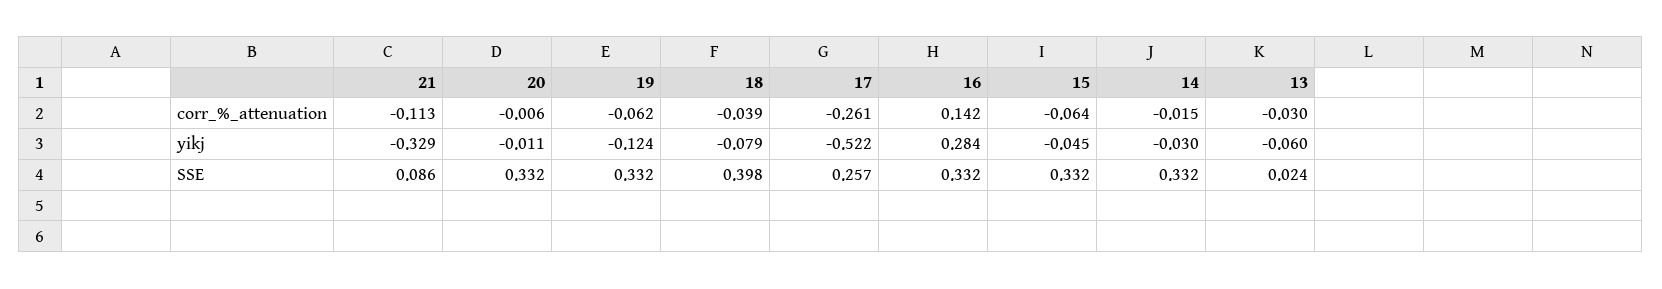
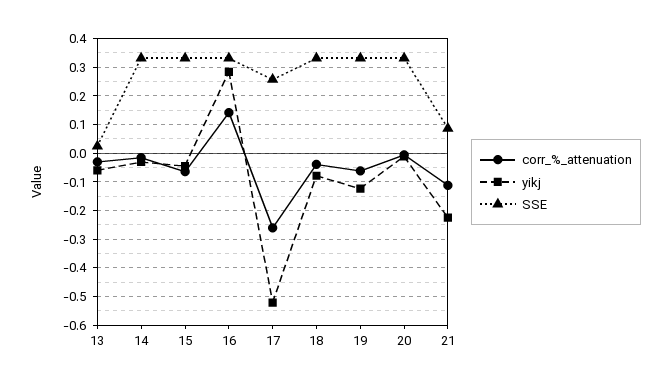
  {
    "corr_%_attenuation": {
      "21": -0.113,
      "20": -0.006,
      "19": -0.062,
      "18": -0.039,
      "17": -0.261,
      "16": 0.142,
      "15": -0.064,
      "14": -0.015,
      "13": -0.03
    },
    "yikj": {
-     "21": -0.329,
+     "21": -0.225,
      "20": -0.011,
      "19": -0.124,
      "18": -0.079,
      "17": -0.522,
      "16": 0.284,
      "15": -0.045,
      "14": -0.03,
      "13": -0.06
    },
    "SSE": {
      "21": 0.086,
      "20": 0.332,
      "19": 0.332,
-     "18": 0.398,
+     "18": 0.325,
      "17": 0.257,
      "16": 0.332,
      "15": 0.332,
      "14": 0.332,
      "13": 0.024
    }
  }

